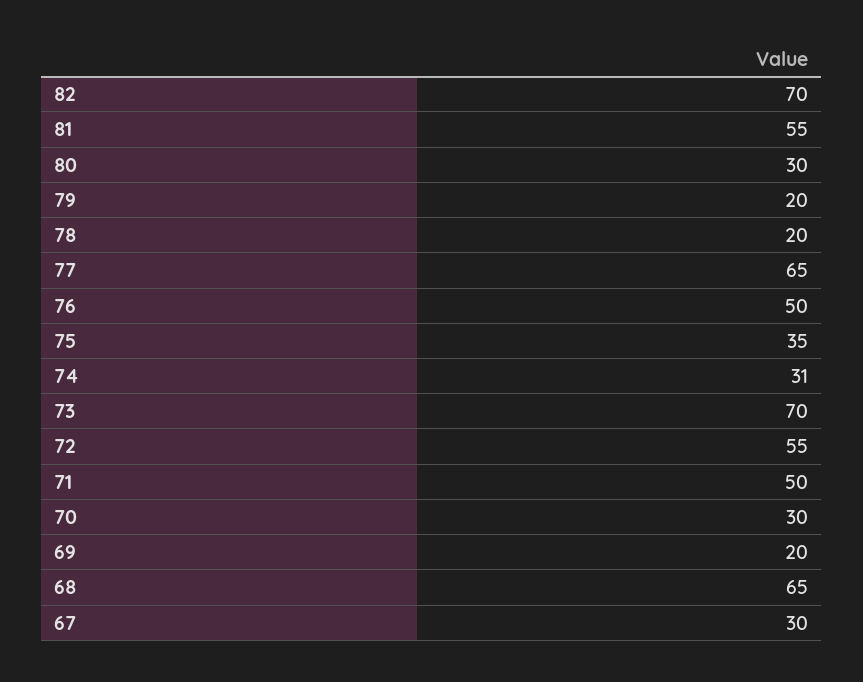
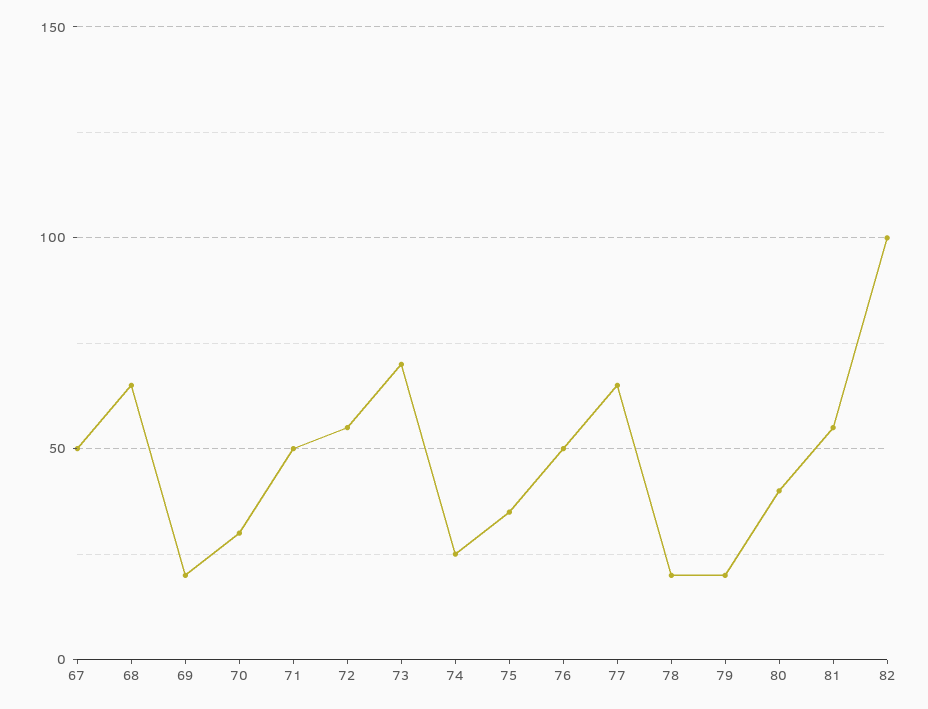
  {
-   "82": 70,
+   "82": 100,
    "81": 55,
-   "80": 30,
+   "80": 40,
    "79": 20,
    "78": 20,
    "77": 65,
    "76": 50,
    "75": 35,
-   "74": 31,
+   "74": 25,
    "73": 70,
    "72": 55,
    "71": 50,
    "70": 30,
    "69": 20,
    "68": 65,
-   "67": 30
+   "67": 50
  }

